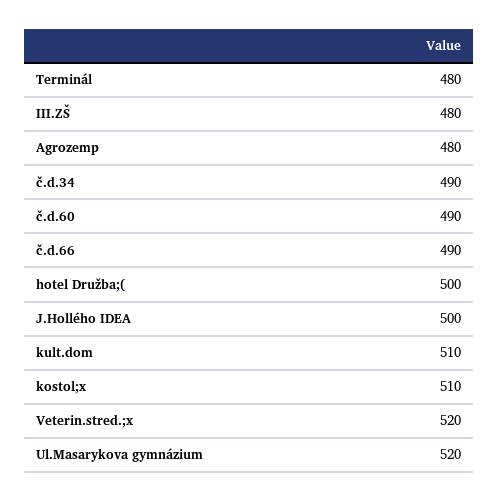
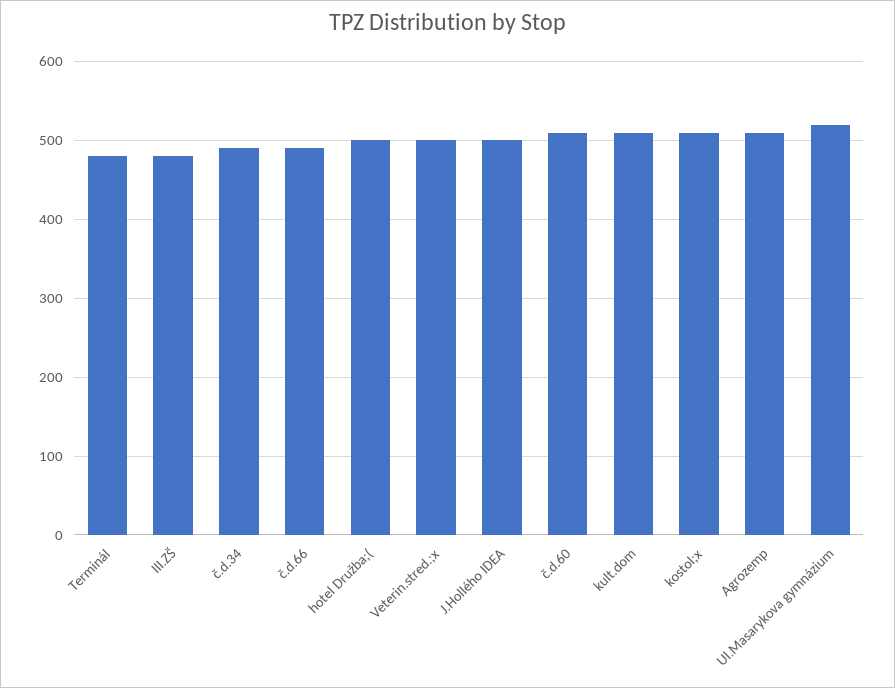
  {
    "Terminál": 480,
    "III.ZŠ": 480,
-   "Agrozemp": 480,
+   "Agrozemp": 510,
    "č.d.34": 490,
-   "č.d.60": 490,
+   "č.d.60": 510,
    "č.d.66": 490,
    "hotel Družba;(": 500,
    "J.Hollého IDEA": 500,
    "kult.dom": 510,
    "kostol;x": 510,
-   "Veterin.stred.;x": 520,
+   "Veterin.stred.;x": 500,
    "Ul.Masarykova gymnázium": 520
  }

